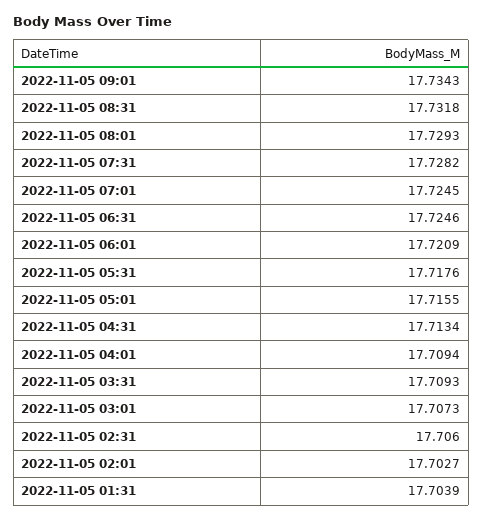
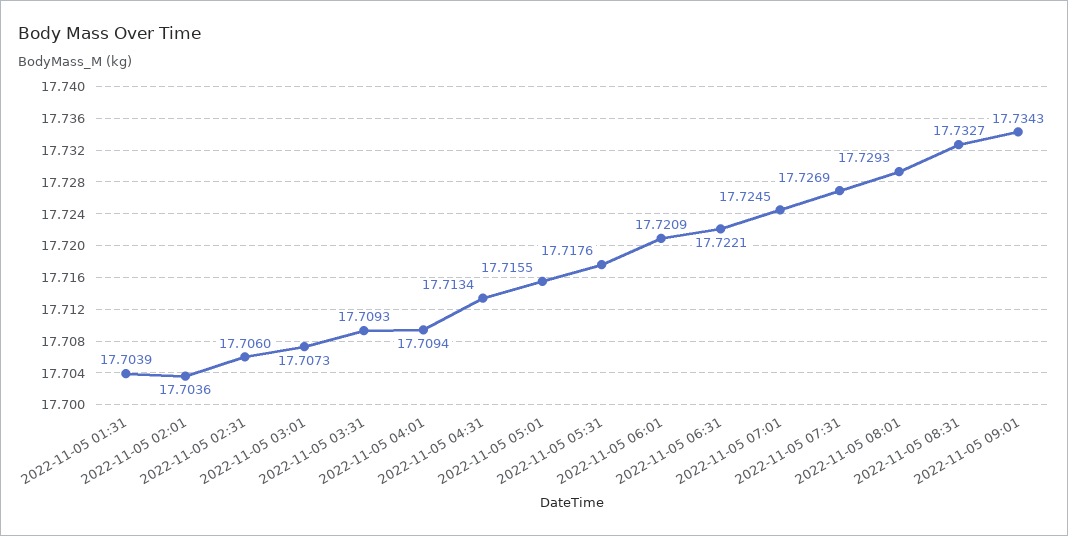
  {
    "2022-11-05 09:01": 17.7343,
-   "2022-11-05 08:31": 17.7318,
+   "2022-11-05 08:31": 17.7327,
    "2022-11-05 08:01": 17.7293,
-   "2022-11-05 07:31": 17.7282,
+   "2022-11-05 07:31": 17.7269,
    "2022-11-05 07:01": 17.7245,
-   "2022-11-05 06:31": 17.7246,
+   "2022-11-05 06:31": 17.7221,
    "2022-11-05 06:01": 17.7209,
    "2022-11-05 05:31": 17.7176,
    "2022-11-05 05:01": 17.7155,
    "2022-11-05 04:31": 17.7134,
    "2022-11-05 04:01": 17.7094,
    "2022-11-05 03:31": 17.7093,
    "2022-11-05 03:01": 17.7073,
    "2022-11-05 02:31": 17.706,
-   "2022-11-05 02:01": 17.7027,
+   "2022-11-05 02:01": 17.7036,
    "2022-11-05 01:31": 17.7039
  }

